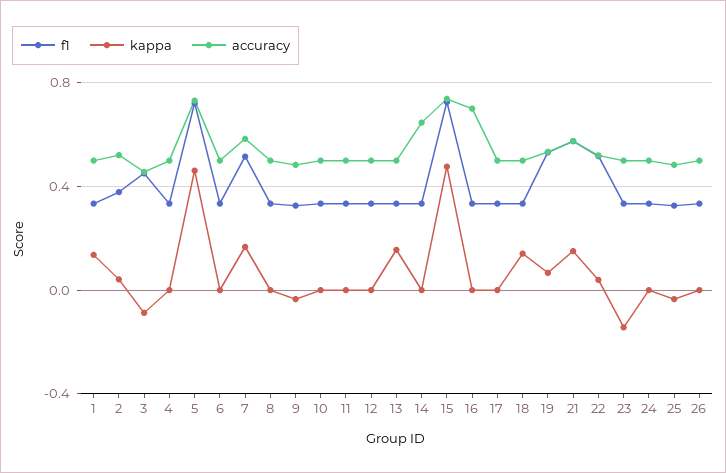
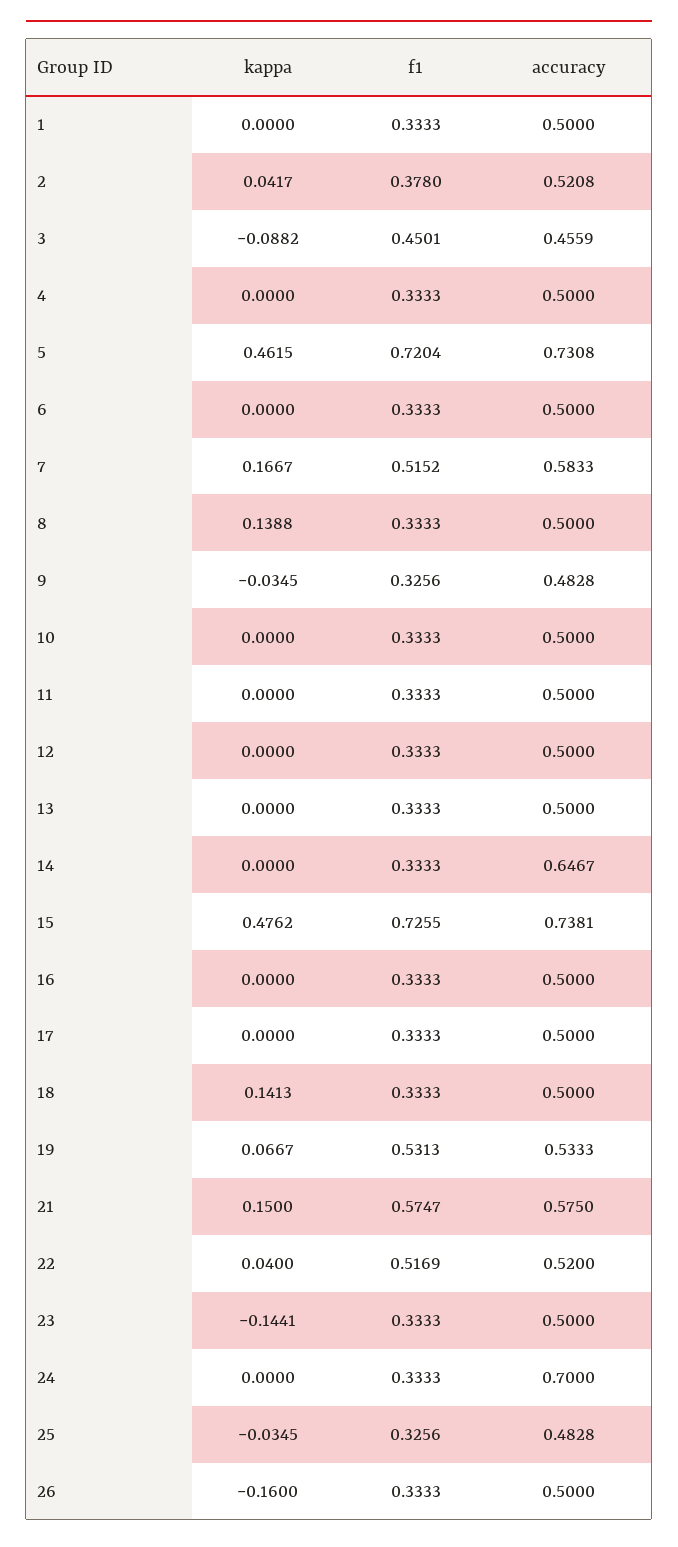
  {
    "f1": {
      "1": 0.3333,
      "2": 0.378,
      "3": 0.4501,
      "4": 0.3333,
      "5": 0.7204,
      "6": 0.3333,
      "7": 0.5152,
      "8": 0.3333,
      "9": 0.3256,
      "10": 0.3333,
      "11": 0.3333,
      "12": 0.3333,
      "13": 0.3333,
      "14": 0.3333,
      "15": 0.7255,
      "16": 0.3333,
      "17": 0.3333,
      "18": 0.3333,
      "19": 0.5313,
      "21": 0.5747,
      "22": 0.5169,
      "23": 0.3333,
      "24": 0.3333,
      "25": 0.3256,
      "26": 0.3333
    },
    "kappa": {
-     "1": 0.15,
+     "1": 0,
      "2": 0.0417,
      "3": -0.0882,
      "4": 0,
      "5": 0.4615,
      "6": 0,
      "7": 0.1667,
-     "8": 0,
+     "8": 0.1388,
      "9": -0.0345,
      "10": 0,
      "11": 0,
      "12": 0,
-     "13": 0.15,
+     "13": 0,
      "14": 0,
      "15": 0.4762,
      "16": 0,
      "17": 0,
      "18": 0.1413,
      "19": 0.0667,
      "21": 0.15,
      "22": 0.04,
      "23": -0.1441,
      "24": 0,
      "25": -0.0345,
-     "26": 0
+     "26": -0.16
    },
    "accuracy": {
      "1": 0.5,
      "2": 0.5208,
      "3": 0.4559,
      "4": 0.5,
      "5": 0.7308,
      "6": 0.5,
      "7": 0.5833,
      "8": 0.5,
      "9": 0.4828,
      "10": 0.5,
      "11": 0.5,
      "12": 0.5,
      "13": 0.5,
      "14": 0.6467,
      "15": 0.7381,
-     "16": 0.7,
+     "16": 0.5,
      "17": 0.5,
      "18": 0.5,
      "19": 0.5333,
      "21": 0.575,
      "22": 0.52,
      "23": 0.5,
-     "24": 0.5,
+     "24": 0.7,
      "25": 0.4828,
      "26": 0.5
    }
  }

